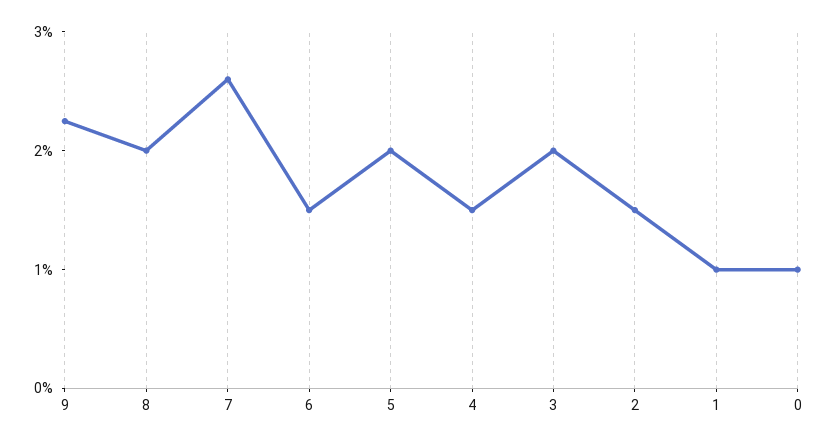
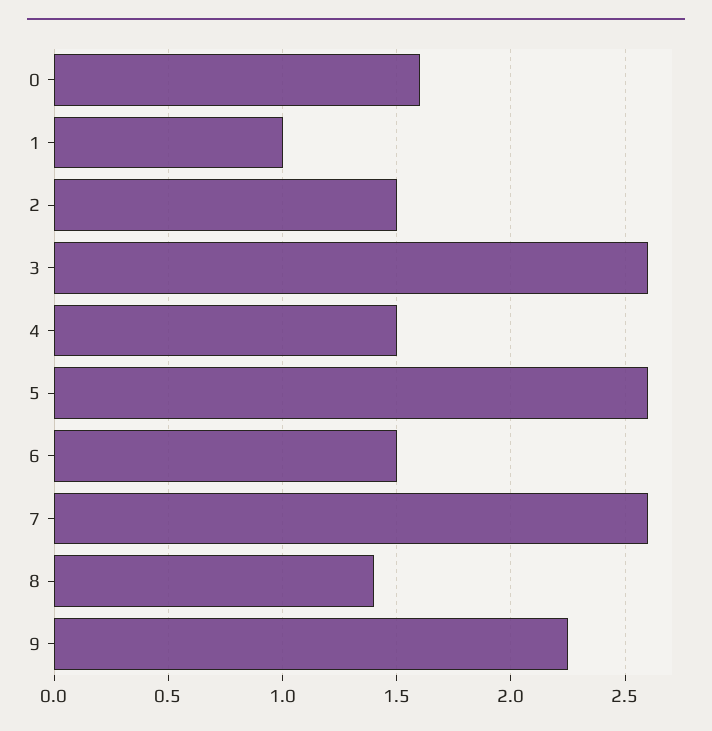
  {
    "9": 2.25,
-   "8": 2,
+   "8": 1.4,
    "7": 2.6,
    "6": 1.5,
-   "5": 2,
+   "5": 2.6,
    "4": 1.5,
-   "3": 2,
+   "3": 2.6,
    "2": 1.5,
    "1": 1,
-   "0": 1
+   "0": 1.6
  }

